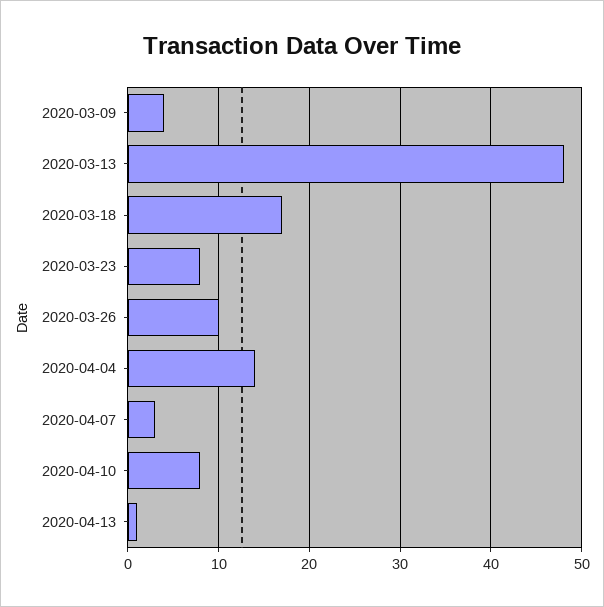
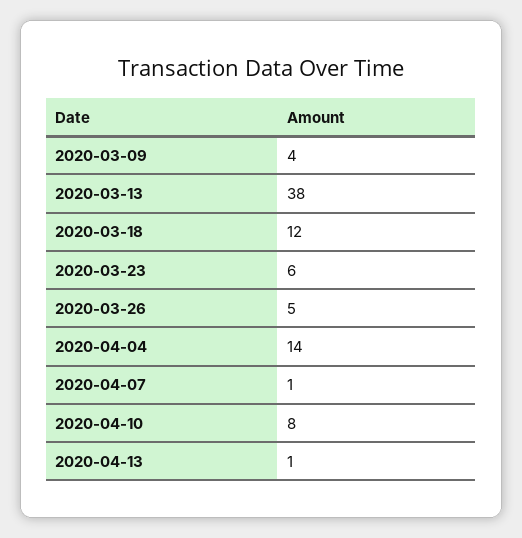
  {
    "2020-03-09": 4,
-   "2020-03-13": 48,
+   "2020-03-13": 38,
-   "2020-03-18": 17,
+   "2020-03-18": 12,
-   "2020-03-23": 8,
+   "2020-03-23": 6,
-   "2020-03-26": 10,
+   "2020-03-26": 5,
    "2020-04-04": 14,
-   "2020-04-07": 3,
+   "2020-04-07": 1,
    "2020-04-10": 8,
    "2020-04-13": 1
  }

